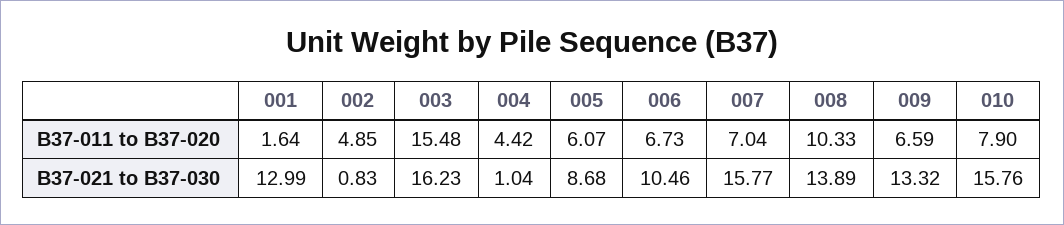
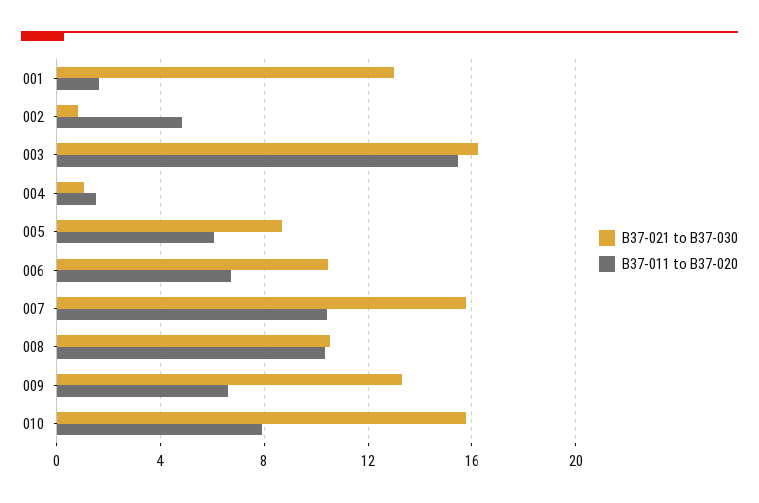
  {
    "B37-011 to B37-020": {
      "001": 1.64,
      "002": 4.85,
      "003": 15.48,
-     "004": 4.42,
+     "004": 1.5,
      "005": 6.07,
      "006": 6.73,
-     "007": 7.04,
+     "007": 10.5,
      "008": 10.33,
      "009": 6.59,
      "010": 7.9
    },
    "B37-021 to B37-030": {
      "001": 12.99,
      "002": 0.83,
      "003": 16.23,
      "004": 1.04,
      "005": 8.68,
      "006": 10.46,
      "007": 15.77,
-     "008": 13.89,
+     "008": 10.5,
      "009": 13.32,
      "010": 15.76
    }
  }

